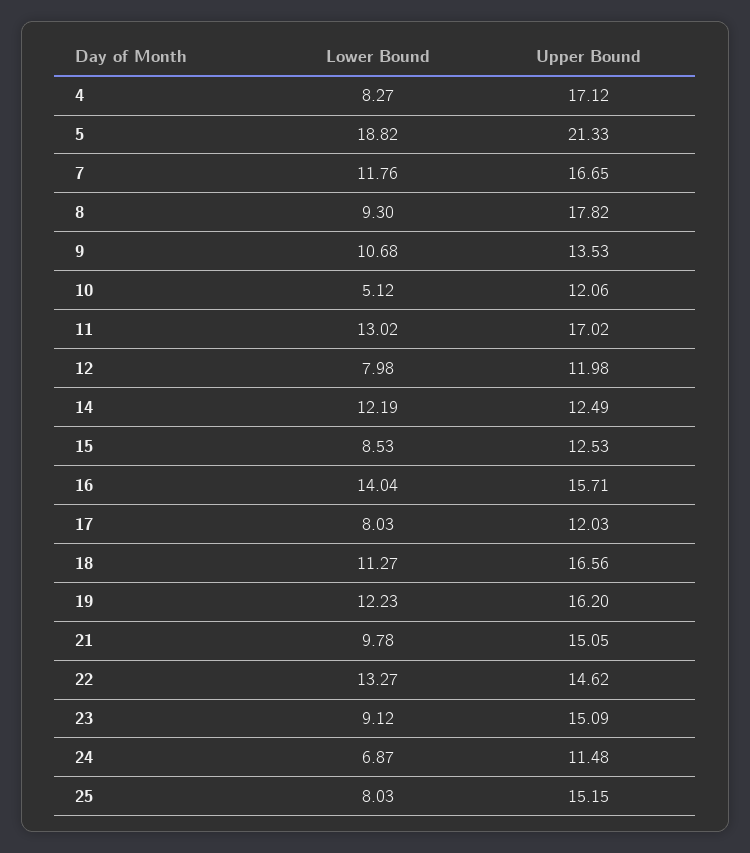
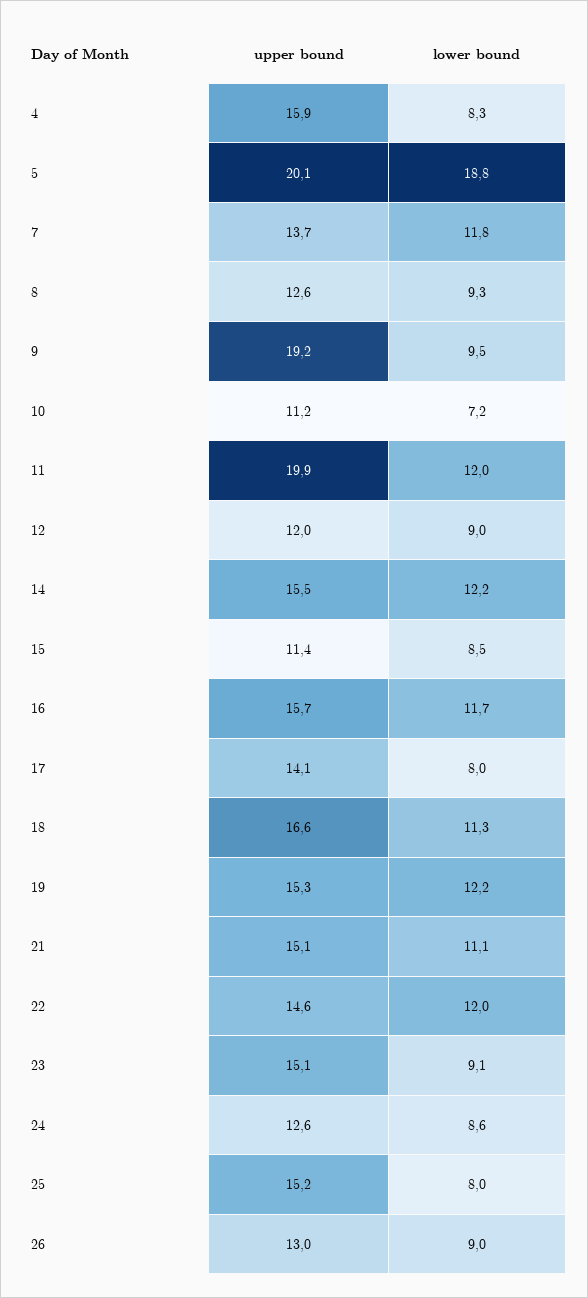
  {
    "Lower Bound": {
      "4": 8.27,
      "5": 18.82,
      "7": 11.76,
      "8": 9.3,
-     "9": 10.68,
+     "9": 9.5,
-     "10": 5.12,
+     "10": 7.2,
-     "11": 13.02,
+     "11": 12,
-     "12": 7.98,
+     "12": 9,
      "14": 12.19,
      "15": 8.53,
-     "16": 14.04,
+     "16": 11.7,
      "17": 8.03,
      "18": 11.27,
      "19": 12.23,
-     "21": 9.78,
+     "21": 11.1,
-     "22": 13.27,
+     "22": 12,
      "23": 9.12,
-     "24": 6.87,
+     "24": 8.6,
-     "25": 8.03
+     "25": 8.03,
+     "26": 9
    },
    "Upper Bound": {
-     "4": 17.12,
+     "4": 15.9,
-     "5": 21.33,
+     "5": 20.1,
-     "7": 16.65,
+     "7": 13.7,
-     "8": 17.82,
+     "8": 12.6,
-     "9": 13.53,
+     "9": 19.2,
-     "10": 12.06,
+     "10": 11.2,
-     "11": 17.02,
+     "11": 19.9,
      "12": 11.98,
-     "14": 12.49,
+     "14": 15.5,
-     "15": 12.53,
+     "15": 11.4,
      "16": 15.71,
-     "17": 12.03,
+     "17": 14.1,
      "18": 16.56,
-     "19": 16.2,
+     "19": 15.3,
      "21": 15.05,
      "22": 14.62,
      "23": 15.09,
-     "24": 11.48,
+     "24": 12.6,
-     "25": 15.15
+     "25": 15.15,
+     "26": 13
    }
  }

